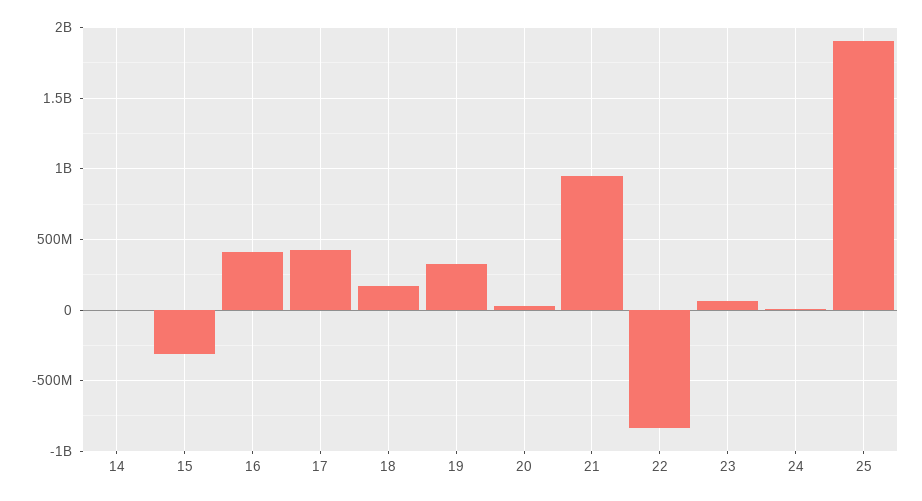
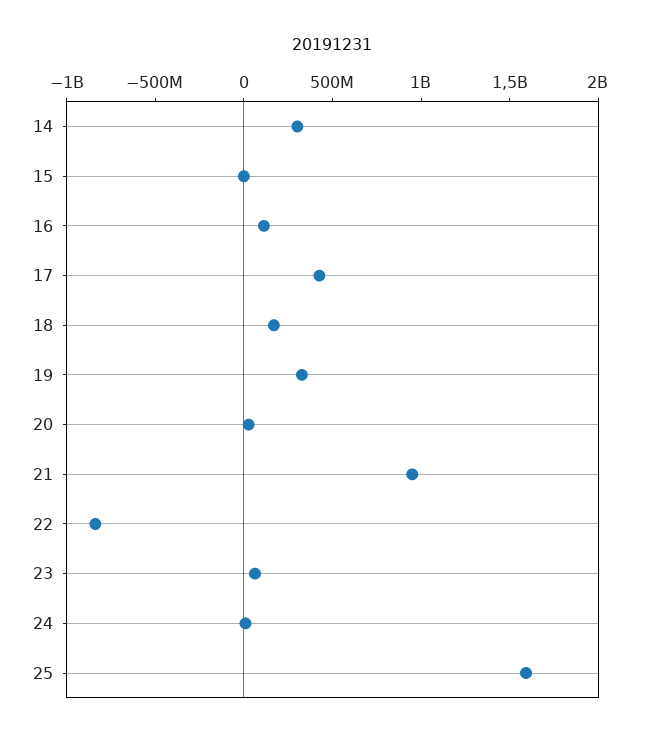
  {
-   "14": 0,
+   "14": 300000000,
-   "15": -300000000,
+   "15": 0,
-   "16": 400000000,
+   "16": 100000000,
    "17": 450000000,
    "18": 150000000,
    "19": 350000000,
    "20": 50000000,
    "21": 950000000,
    "22": -850000000,
    "23": 50000000,
    "24": 0,
-   "25": 1900000000
+   "25": 1600000000
  }

